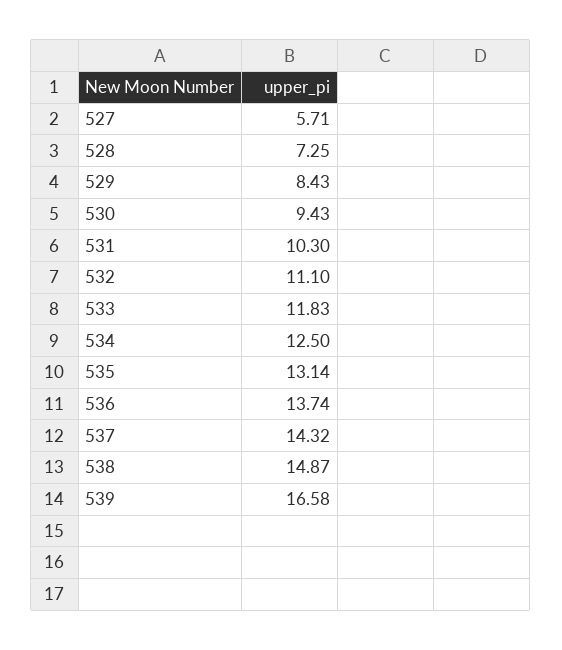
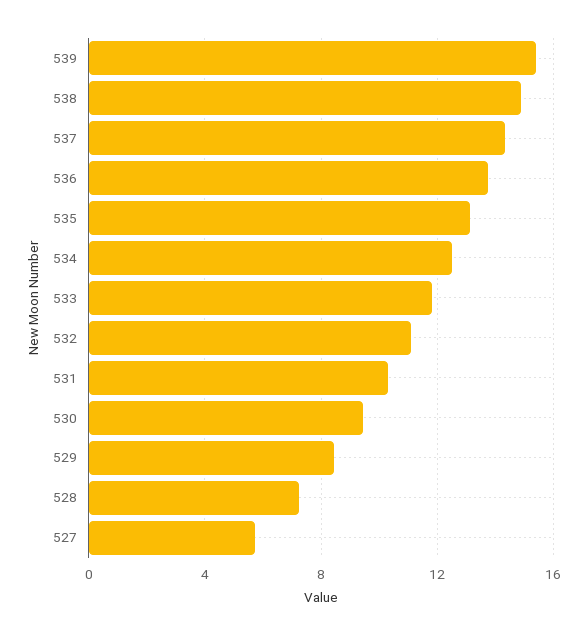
  {
    "527": 5.71,
    "528": 7.25,
    "529": 8.43,
    "530": 9.43,
    "531": 10.3,
    "532": 11.1,
    "533": 11.83,
    "534": 12.5,
    "535": 13.14,
    "536": 13.74,
    "537": 14.32,
    "538": 14.87,
-   "539": 16.58
+   "539": 15.5
  }

